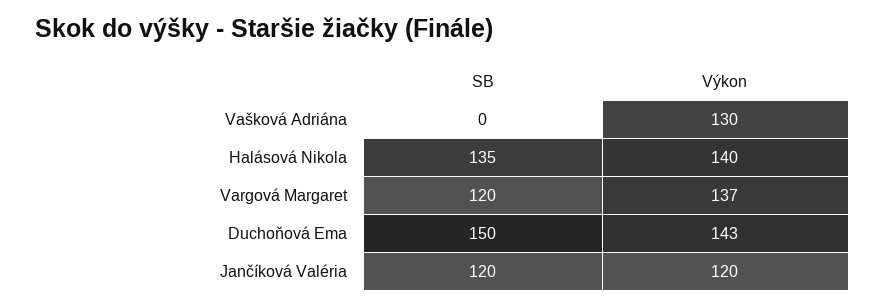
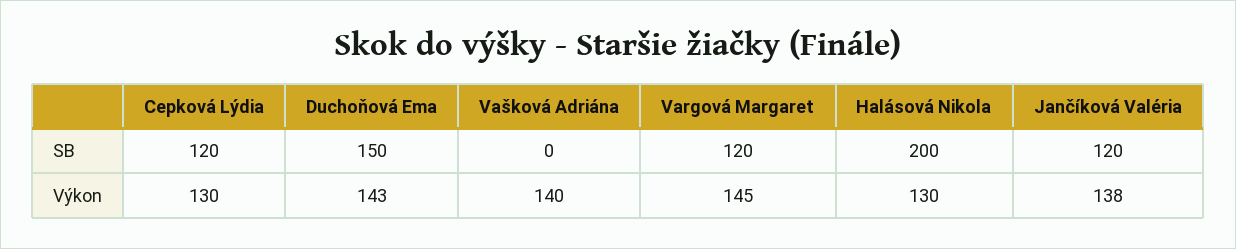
  {
    "SB": {
      "Vašková Adriána": 0,
-     "Halásová Nikola": 135,
+     "Halásová Nikola": 200,
      "Vargová Margaret": 120,
      "Duchoňová Ema": 150,
-     "Jančíková Valéria": 120
+     "Jančíková Valéria": 120,
+     "Cepková Lýdia": 120
    },
    "Výkon": {
-     "Vašková Adriána": 130,
+     "Vašková Adriána": 140,
-     "Halásová Nikola": 140,
+     "Halásová Nikola": 130,
-     "Vargová Margaret": 137,
+     "Vargová Margaret": 145,
      "Duchoňová Ema": 143,
-     "Jančíková Valéria": 120
+     "Jančíková Valéria": 138,
+     "Cepková Lýdia": 130
    }
  }

